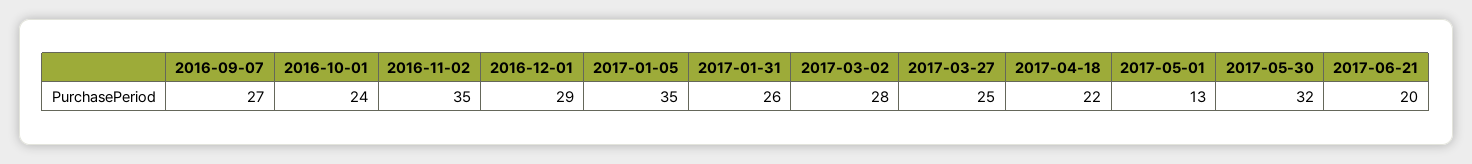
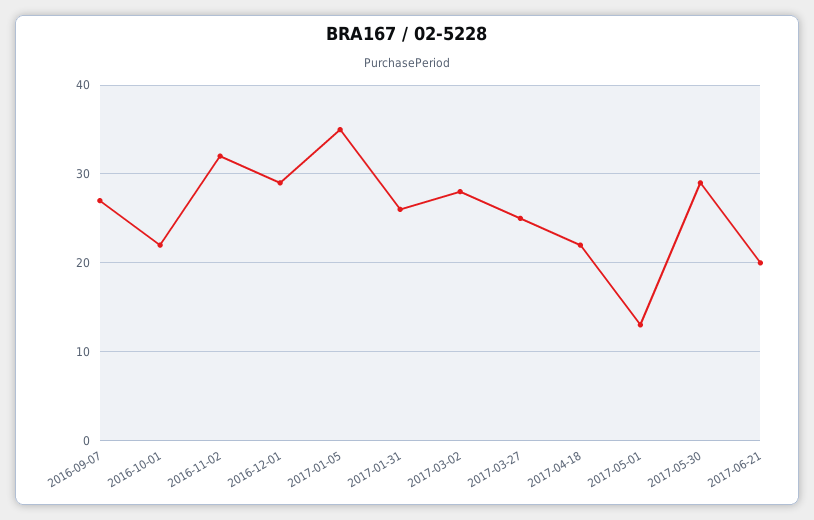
  {
    "2016-09-07": 27,
-   "2016-10-01": 24,
+   "2016-10-01": 22,
-   "2016-11-02": 35,
+   "2016-11-02": 32,
    "2016-12-01": 29,
    "2017-01-05": 35,
    "2017-01-31": 26,
    "2017-03-02": 28,
    "2017-03-27": 25,
    "2017-04-18": 22,
    "2017-05-01": 13,
-   "2017-05-30": 32,
+   "2017-05-30": 29,
    "2017-06-21": 20
  }

